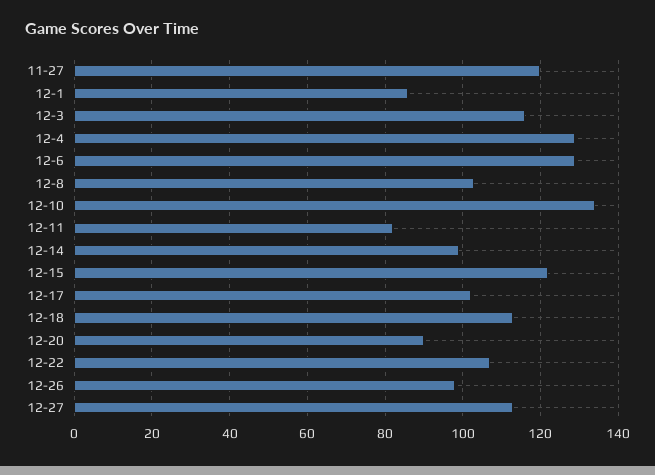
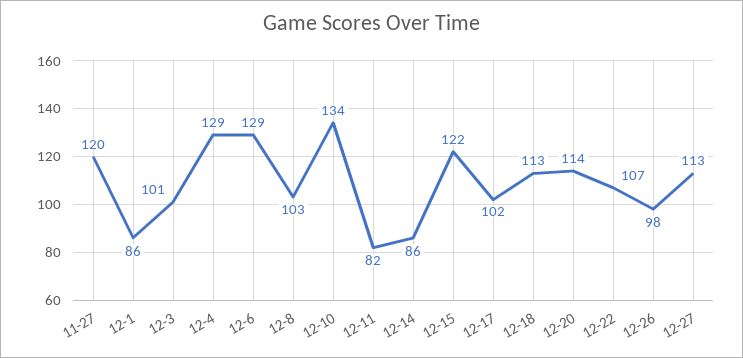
  {
    "11-27": 120,
    "12-1": 86,
-   "12-3": 115,
+   "12-3": 101,
    "12-4": 129,
    "12-6": 129,
    "12-8": 103,
    "12-10": 134,
    "12-11": 82,
-   "12-14": 100,
+   "12-14": 86,
    "12-15": 122,
    "12-17": 102,
    "12-18": 113,
-   "12-20": 90,
+   "12-20": 114,
    "12-22": 107,
    "12-26": 98,
    "12-27": 113
  }

